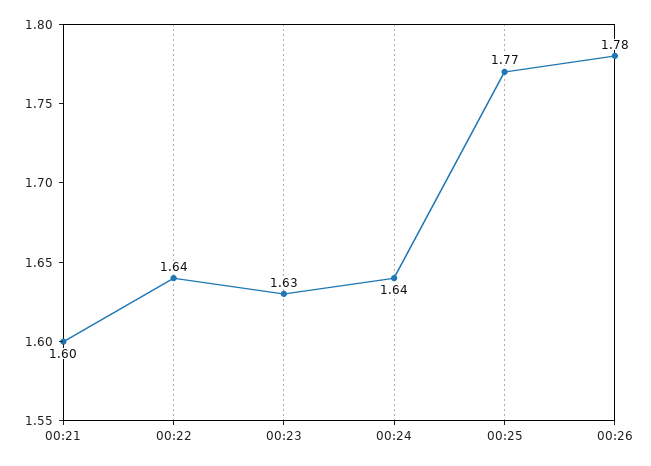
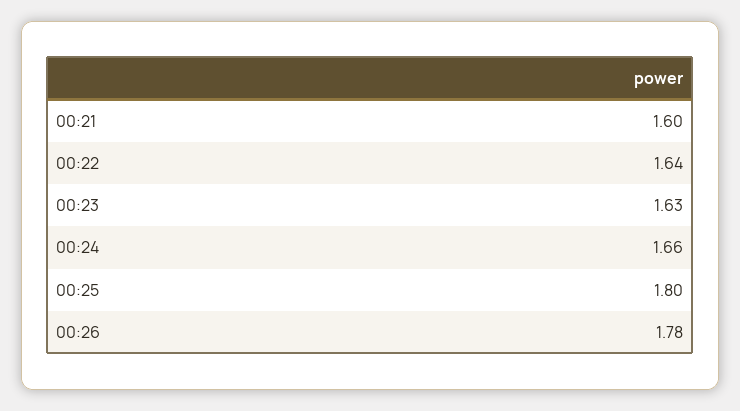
  {
    "00:21": 1.6,
    "00:22": 1.64,
    "00:23": 1.63,
-   "00:24": 1.64,
+   "00:24": 1.66,
-   "00:25": 1.77,
+   "00:25": 1.8,
    "00:26": 1.78
  }

